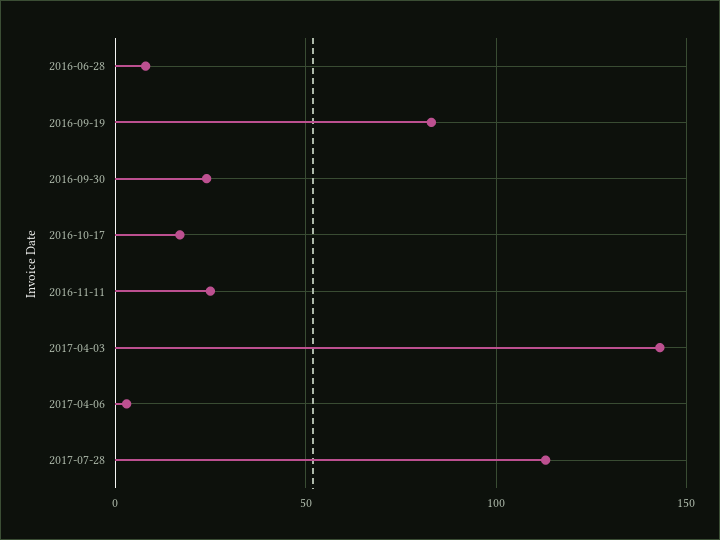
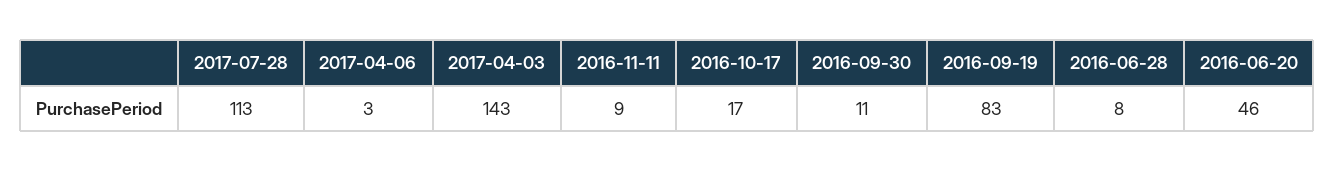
  {
    "2016-06-28": 8,
    "2016-09-19": 83,
-   "2016-09-30": 25,
+   "2016-09-30": 11,
    "2016-10-17": 17,
-   "2016-11-11": 25,
+   "2016-11-11": 9,
    "2017-04-03": 143,
    "2017-04-06": 3,
-   "2017-07-28": 113
+   "2017-07-28": 113,
+   "2016-06-20": 46
  }

